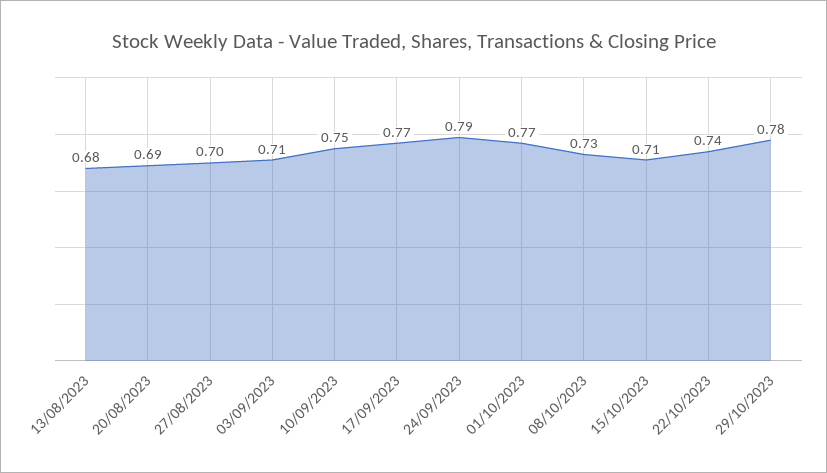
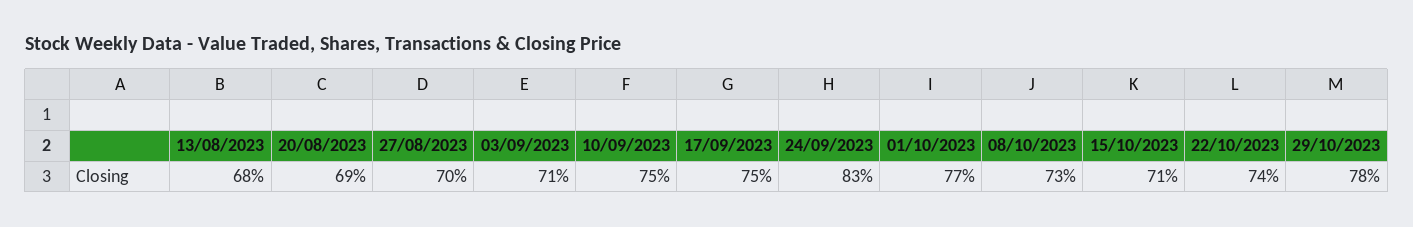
  {
    "13/08/2023": 0.68,
    "20/08/2023": 0.69,
    "27/08/2023": 0.7,
    "03/09/2023": 0.71,
    "10/09/2023": 0.75,
-   "17/09/2023": 0.77,
+   "17/09/2023": 0.75,
-   "24/09/2023": 0.79,
+   "24/09/2023": 0.83,
    "01/10/2023": 0.77,
    "08/10/2023": 0.73,
    "15/10/2023": 0.71,
    "22/10/2023": 0.74,
    "29/10/2023": 0.78
  }

